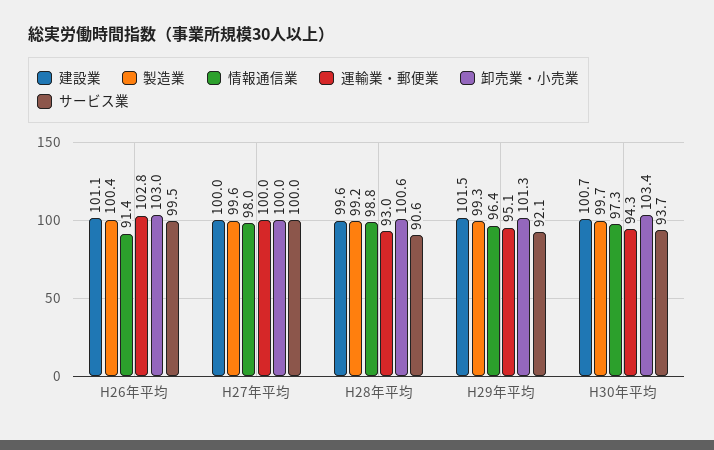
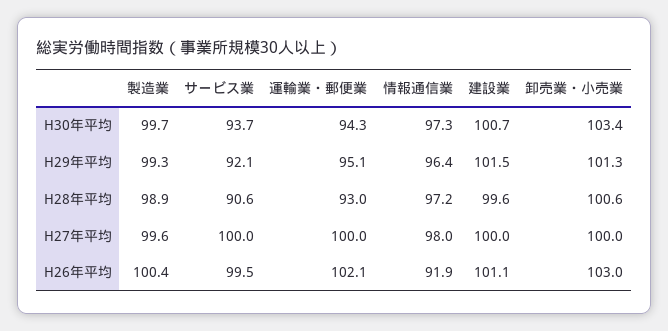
  {
    "建設業": {
      "H26年平均": 101.1,
      "H27年平均": 100,
      "H28年平均": 99.6,
      "H29年平均": 101.5,
      "H30年平均": 100.7
    },
    "製造業": {
      "H26年平均": 100.4,
      "H27年平均": 99.6,
-     "H28年平均": 99.2,
+     "H28年平均": 98.9,
      "H29年平均": 99.3,
      "H30年平均": 99.7
    },
    "情報通信業": {
-     "H26年平均": 91.4,
+     "H26年平均": 91.9,
      "H27年平均": 98,
-     "H28年平均": 98.8,
+     "H28年平均": 97.2,
      "H29年平均": 96.4,
      "H30年平均": 97.3
    },
    "運輸業・郵便業": {
-     "H26年平均": 102.8,
+     "H26年平均": 102.1,
      "H27年平均": 100,
      "H28年平均": 93,
      "H29年平均": 95.1,
      "H30年平均": 94.3
    },
    "卸売業・小売業": {
      "H26年平均": 103,
      "H27年平均": 100,
      "H28年平均": 100.6,
      "H29年平均": 101.3,
      "H30年平均": 103.4
    },
    "サービス業": {
      "H26年平均": 99.5,
      "H27年平均": 100,
      "H28年平均": 90.6,
      "H29年平均": 92.1,
      "H30年平均": 93.7
    }
  }

